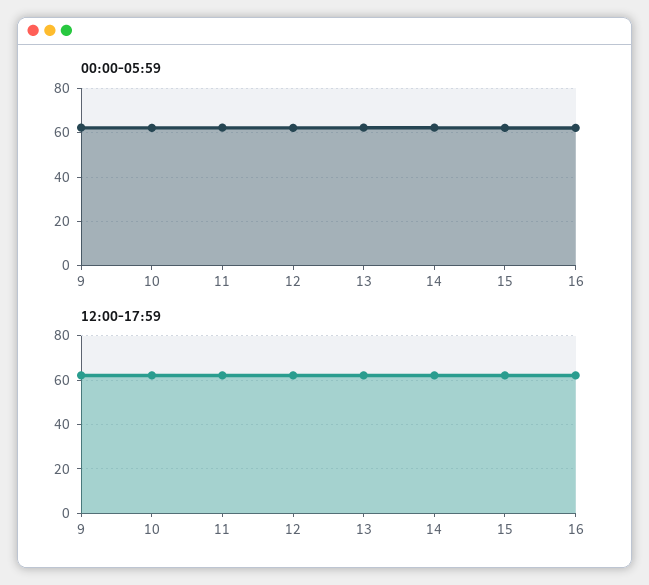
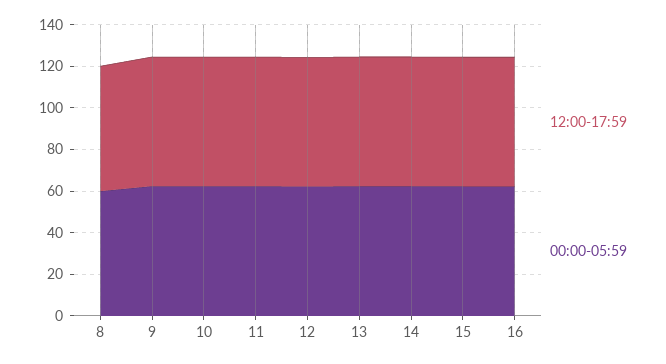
  {
    "00:00-05:59": {
      "9": 60,
      "10": 60,
      "11": 60,
      "12": 60,
      "13": 60,
      "14": 60,
      "15": 60,
-     "16": 60
+     "16": 60,
+     "8": 60
    },
    "12:00-17:59": {
      "9": 60,
      "10": 60,
      "11": 60,
      "12": 60,
      "13": 60,
      "14": 60,
      "15": 60,
-     "16": 60
+     "16": 60,
+     "8": 60
    }
  }

